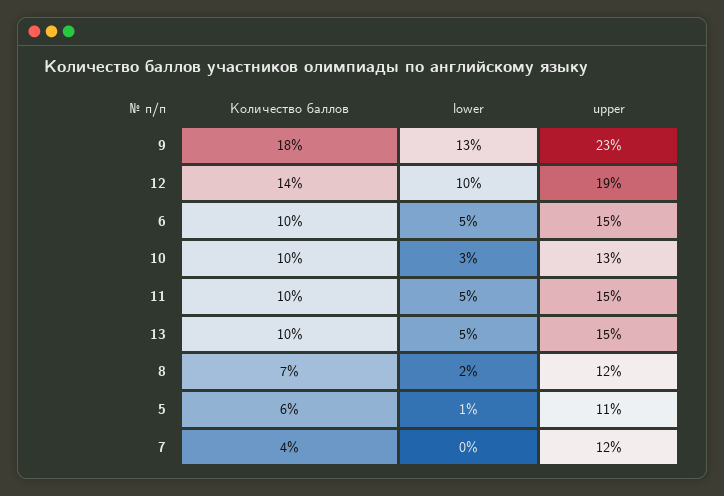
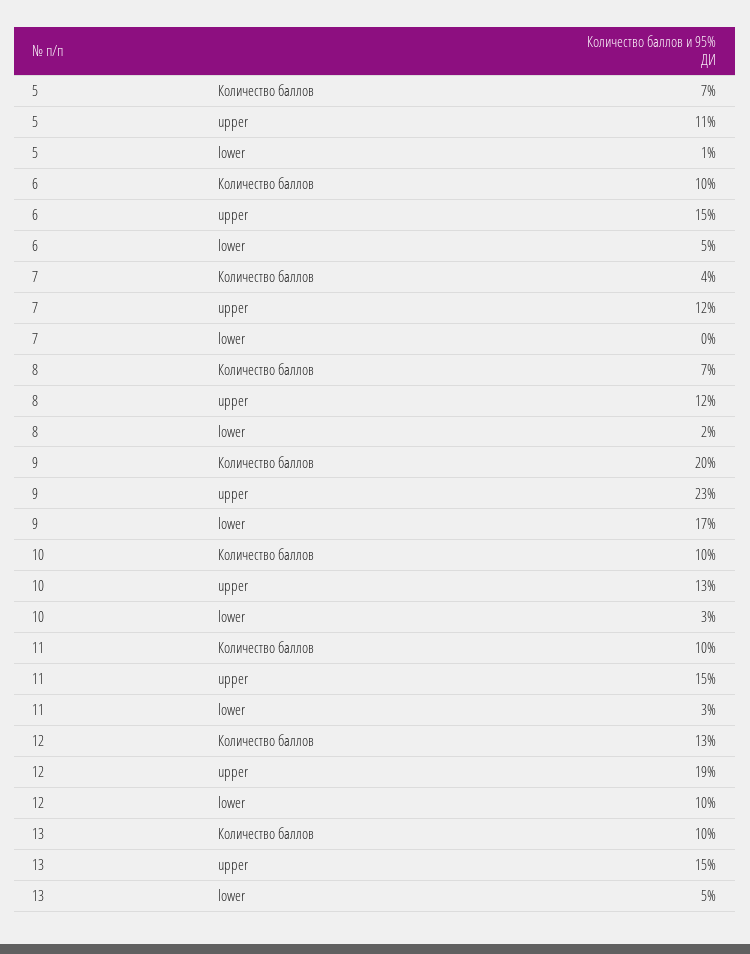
  {
    "Количество баллов": {
-     "9": 18,
+     "9": 20,
-     "12": 14,
+     "12": 13,
      "6": 10,
      "10": 10,
      "11": 10,
      "13": 10,
      "8": 7,
-     "5": 6,
+     "5": 7,
      "7": 4
    },
    "lower": {
-     "9": 13,
+     "9": 17,
      "12": 10,
      "6": 5,
      "10": 3,
-     "11": 5,
+     "11": 3,
      "13": 5,
      "8": 2,
      "5": 1,
      "7": 0
    },
    "upper": {
      "9": 23,
      "12": 19,
      "6": 15,
      "10": 13,
      "11": 15,
      "13": 15,
      "8": 12,
      "5": 11,
      "7": 12
    }
  }

